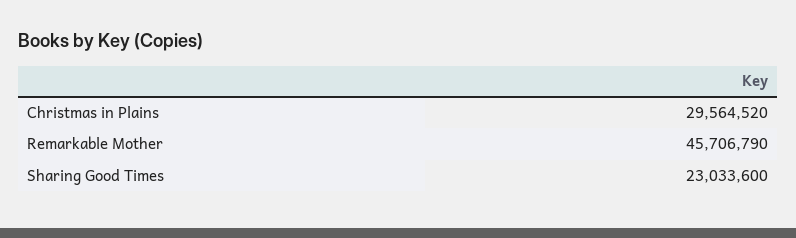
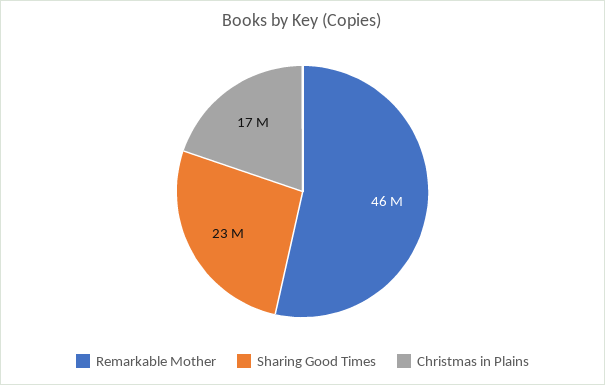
  {
-   "Christmas in Plains": 29564520,
+   "Christmas in Plains": 17000000,
    "Remarkable Mother": 45706790,
    "Sharing Good Times": 23033600
  }

